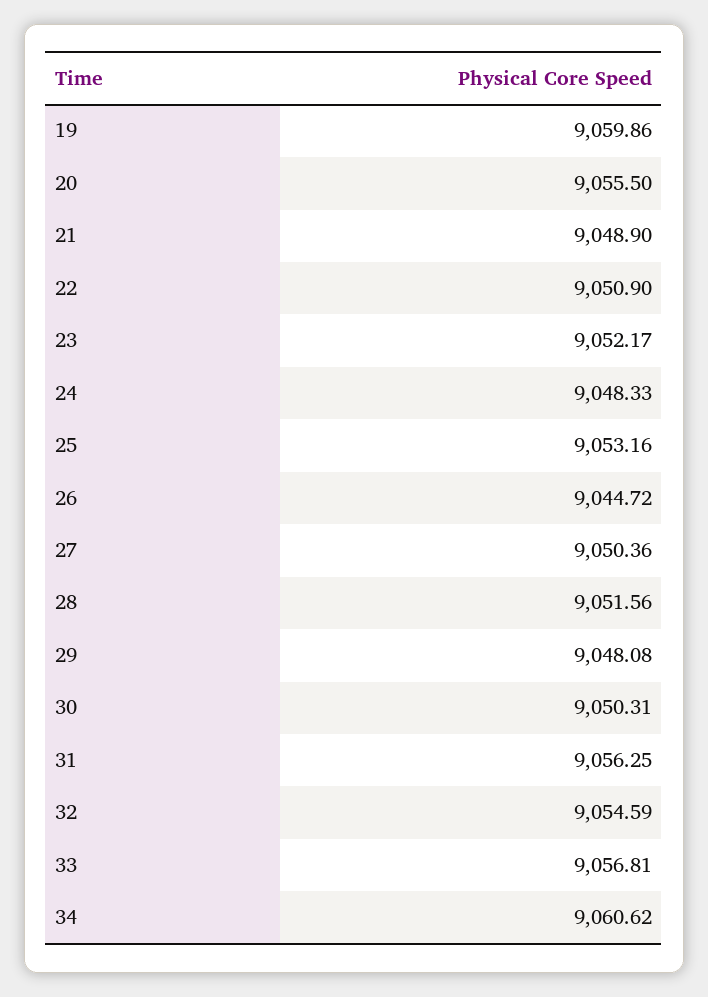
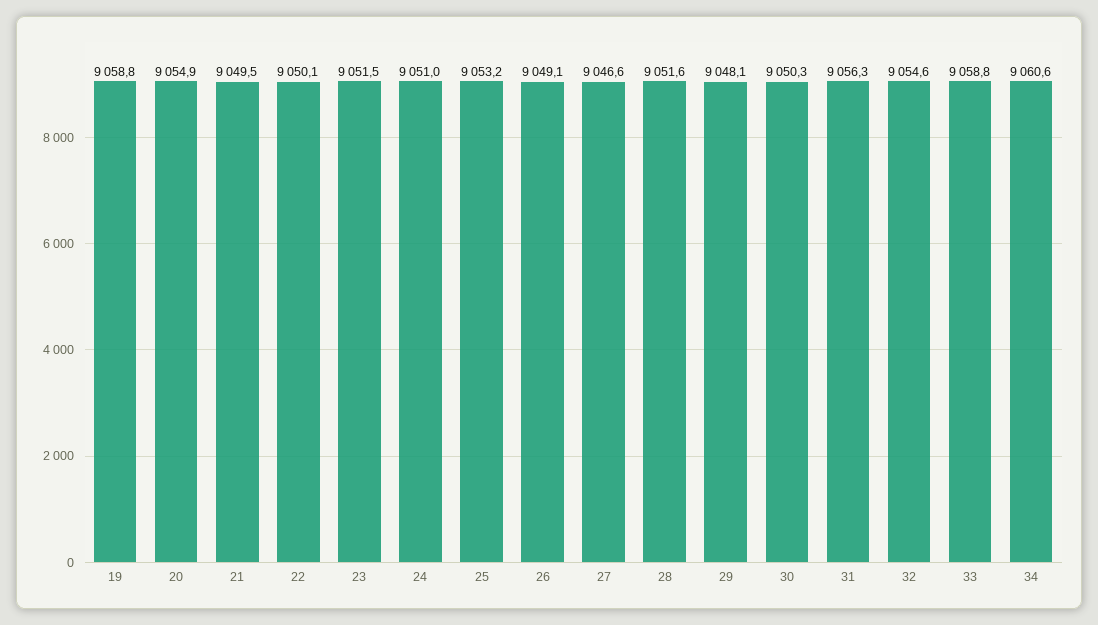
  {
-   "19": 9059.86,
+   "19": 9058.8,
-   "20": 9055.5,
+   "20": 9054.9,
-   "21": 9048.9,
+   "21": 9049.5,
-   "22": 9050.9,
+   "22": 9050.1,
-   "23": 9052.17,
+   "23": 9051.5,
-   "24": 9048.33,
+   "24": 9051,
    "25": 9053.16,
-   "26": 9044.72,
+   "26": 9049.1,
-   "27": 9050.36,
+   "27": 9046.6,
    "28": 9051.56,
    "29": 9048.08,
    "30": 9050.31,
    "31": 9056.25,
    "32": 9054.59,
-   "33": 9056.81,
+   "33": 9058.8,
    "34": 9060.62
  }

